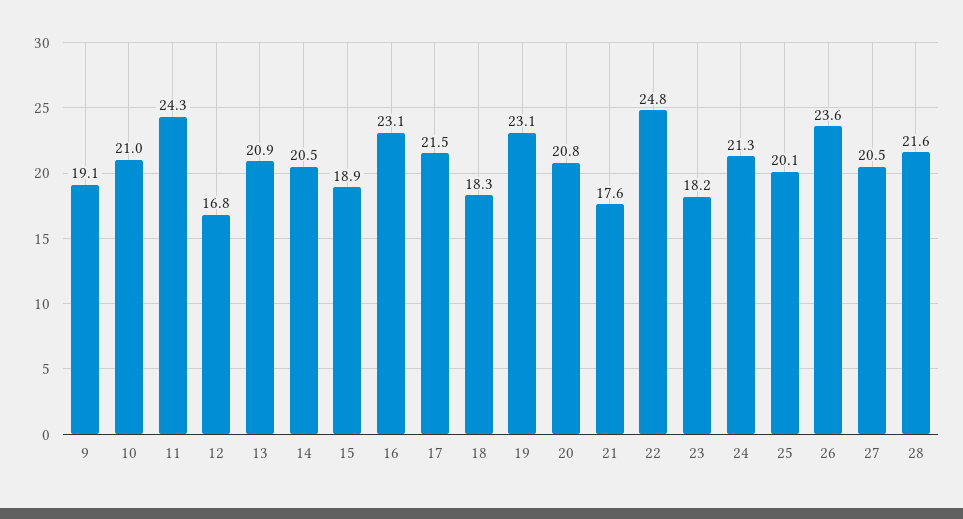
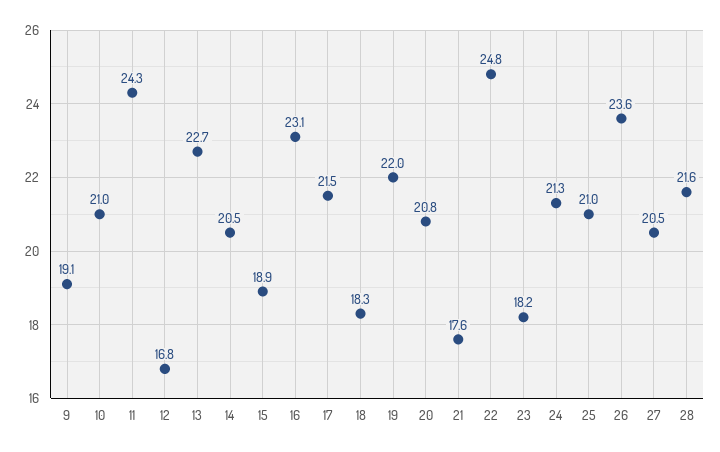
  {
    "9": 19.1,
    "10": 21,
    "11": 24.3,
    "12": 16.8,
-   "13": 20.9,
+   "13": 22.7,
    "14": 20.5,
    "15": 18.9,
    "16": 23.1,
    "17": 21.5,
    "18": 18.3,
-   "19": 23.1,
+   "19": 22,
    "20": 20.8,
    "21": 17.6,
    "22": 24.8,
    "23": 18.2,
    "24": 21.3,
-   "25": 20.1,
+   "25": 21,
    "26": 23.6,
    "27": 20.5,
    "28": 21.6
  }

